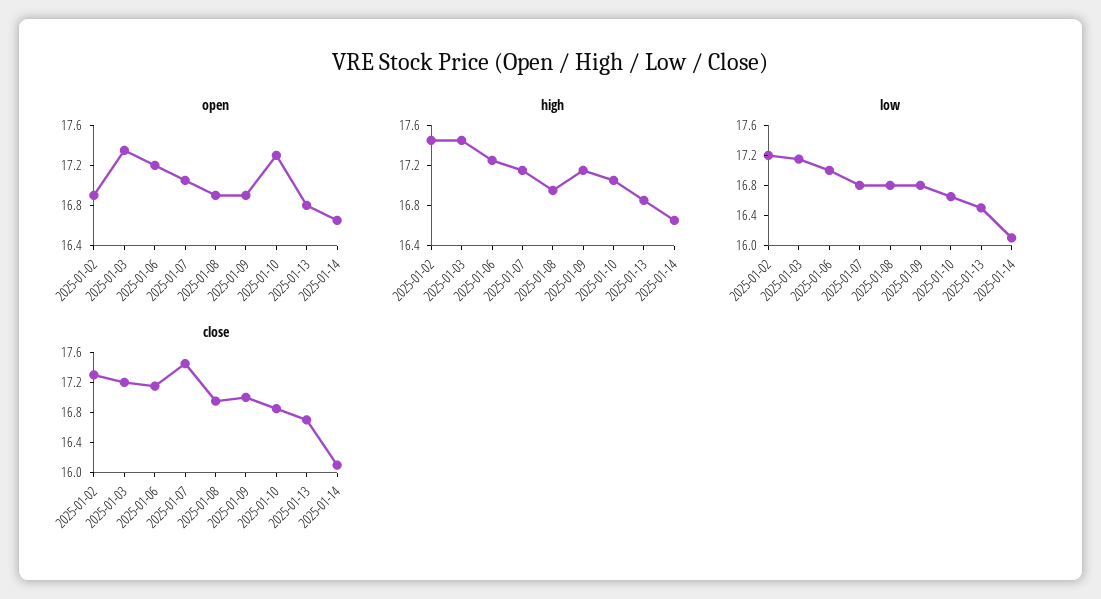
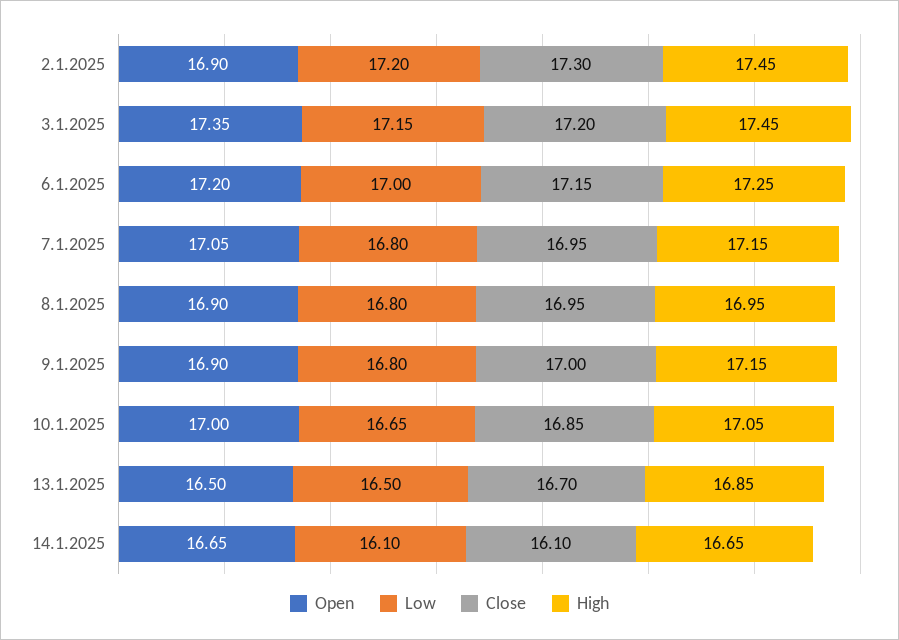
  {
    "open": {
      "2025-01-02": 16.9,
      "2025-01-03": 17.35,
      "2025-01-06": 17.2,
      "2025-01-07": 17.05,
      "2025-01-08": 16.9,
      "2025-01-09": 16.9,
-     "2025-01-10": 17.3,
+     "2025-01-10": 17,
-     "2025-01-13": 16.8,
+     "2025-01-13": 16.5,
      "2025-01-14": 16.65
    },
    "high": {
      "2025-01-02": 17.45,
      "2025-01-03": 17.45,
      "2025-01-06": 17.25,
      "2025-01-07": 17.15,
      "2025-01-08": 16.95,
      "2025-01-09": 17.15,
      "2025-01-10": 17.05,
      "2025-01-13": 16.85,
      "2025-01-14": 16.65
    },
    "low": {
      "2025-01-02": 17.2,
      "2025-01-03": 17.15,
      "2025-01-06": 17,
      "2025-01-07": 16.8,
      "2025-01-08": 16.8,
      "2025-01-09": 16.8,
      "2025-01-10": 16.65,
      "2025-01-13": 16.5,
      "2025-01-14": 16.1
    },
    "close": {
      "2025-01-02": 17.3,
      "2025-01-03": 17.2,
      "2025-01-06": 17.15,
-     "2025-01-07": 17.4,
+     "2025-01-07": 16.95,
      "2025-01-08": 16.95,
      "2025-01-09": 17,
      "2025-01-10": 16.85,
      "2025-01-13": 16.7,
      "2025-01-14": 16.1
    }
  }

